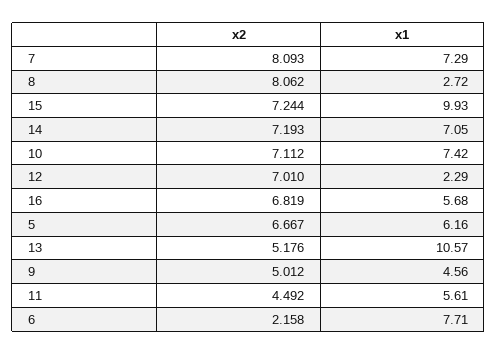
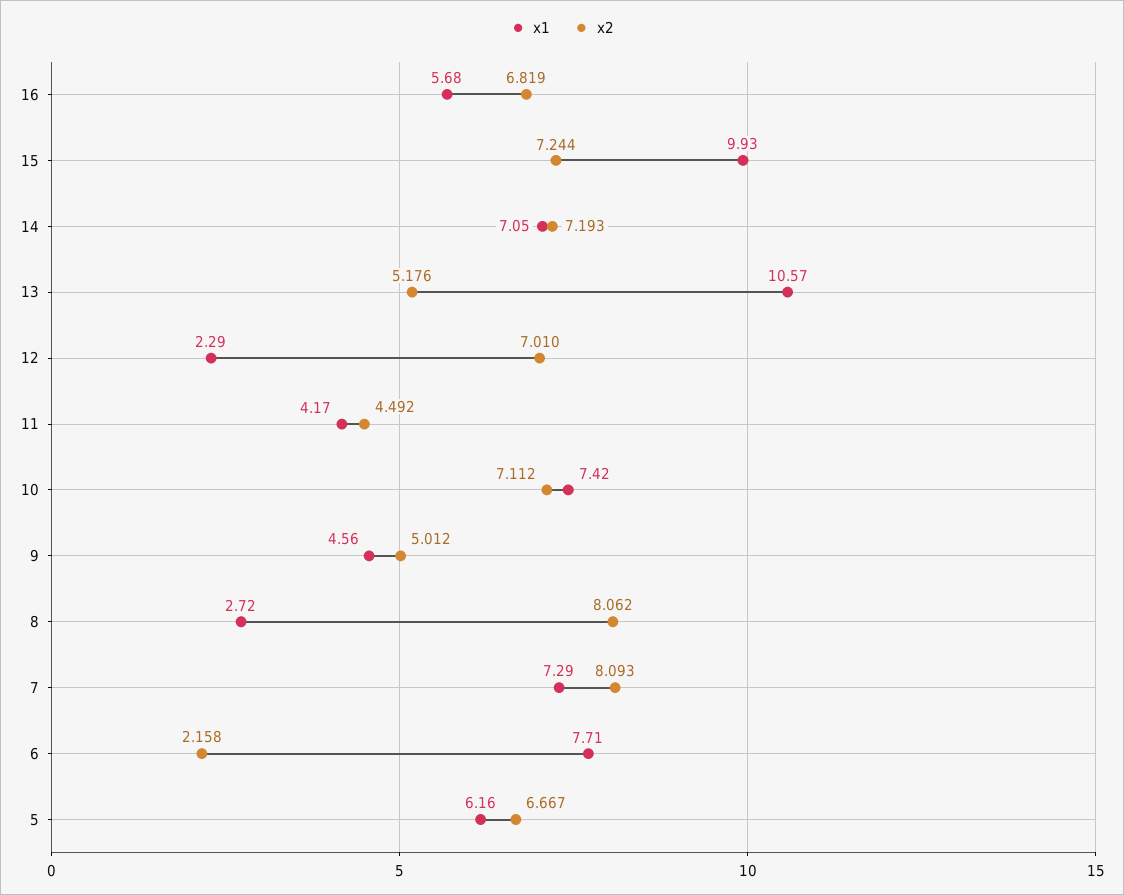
  {
    "x2": {
      "7": 8.093,
      "8": 8.062,
      "15": 7.244,
      "14": 7.193,
      "10": 7.112,
      "12": 7.01,
      "16": 6.819,
      "5": 6.667,
      "13": 5.176,
      "9": 5.012,
      "11": 4.492,
      "6": 2.158
    },
    "x1": {
      "7": 7.29,
      "8": 2.72,
      "15": 9.93,
      "14": 7.05,
      "10": 7.42,
      "12": 2.29,
      "16": 5.68,
      "5": 6.16,
      "13": 10.57,
      "9": 4.56,
-     "11": 5.61,
+     "11": 4.17,
      "6": 7.71
    }
  }

